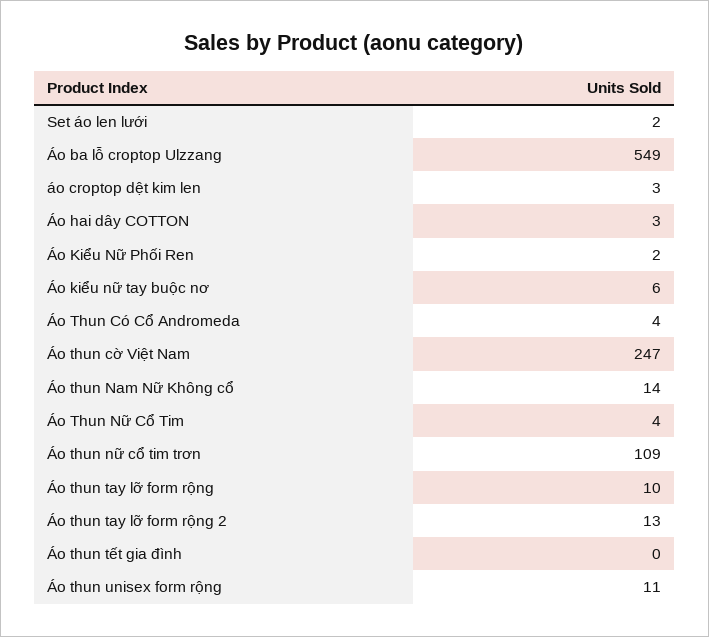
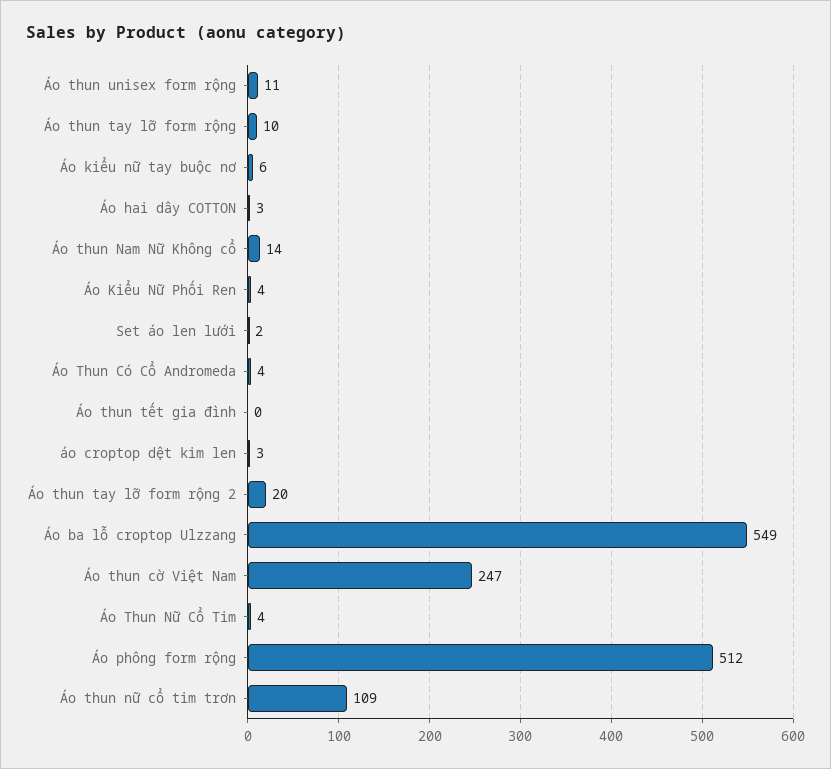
  {
    "Set áo len lưới": 2,
    "Áo ba lỗ croptop Ulzzang": 549,
    "áo croptop dệt kim len": 3,
    "Áo hai dây COTTON": 3,
-   "Áo Kiểu Nữ Phối Ren": 2,
+   "Áo Kiểu Nữ Phối Ren": 4,
    "Áo kiểu nữ tay buộc nơ": 6,
    "Áo Thun Có Cổ Andromeda": 4,
    "Áo thun cờ Việt Nam": 247,
    "Áo thun Nam Nữ Không cổ": 14,
    "Áo Thun Nữ Cổ Tim": 4,
    "Áo thun nữ cổ tim trơn": 109,
    "Áo thun tay lỡ form rộng": 10,
-   "Áo thun tay lỡ form rộng 2": 13,
+   "Áo thun tay lỡ form rộng 2": 20,
    "Áo thun tết gia đình": 0,
-   "Áo thun unisex form rộng": 11
+   "Áo thun unisex form rộng": 11,
+   "Áo phông form rộng": 512
  }

